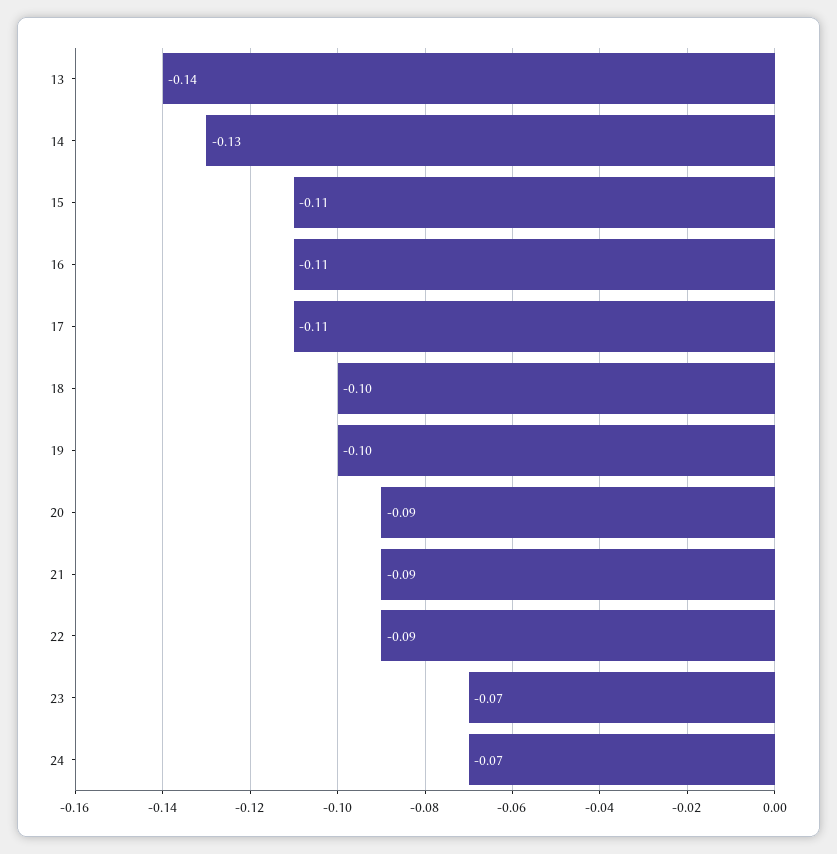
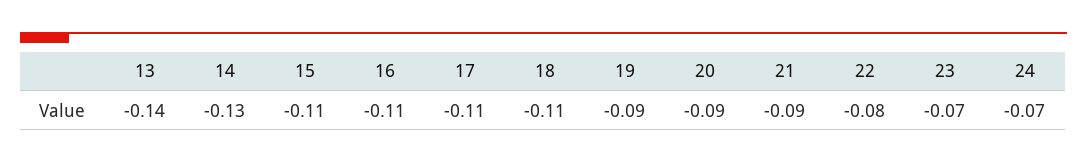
  {
    "13": -0.14,
    "14": -0.13,
    "15": -0.11,
    "16": -0.11,
    "17": -0.11,
-   "18": -0.1,
+   "18": -0.11,
-   "19": -0.1,
+   "19": -0.09,
    "20": -0.09,
    "21": -0.09,
-   "22": -0.09,
+   "22": -0.08,
    "23": -0.07,
    "24": -0.07
  }

